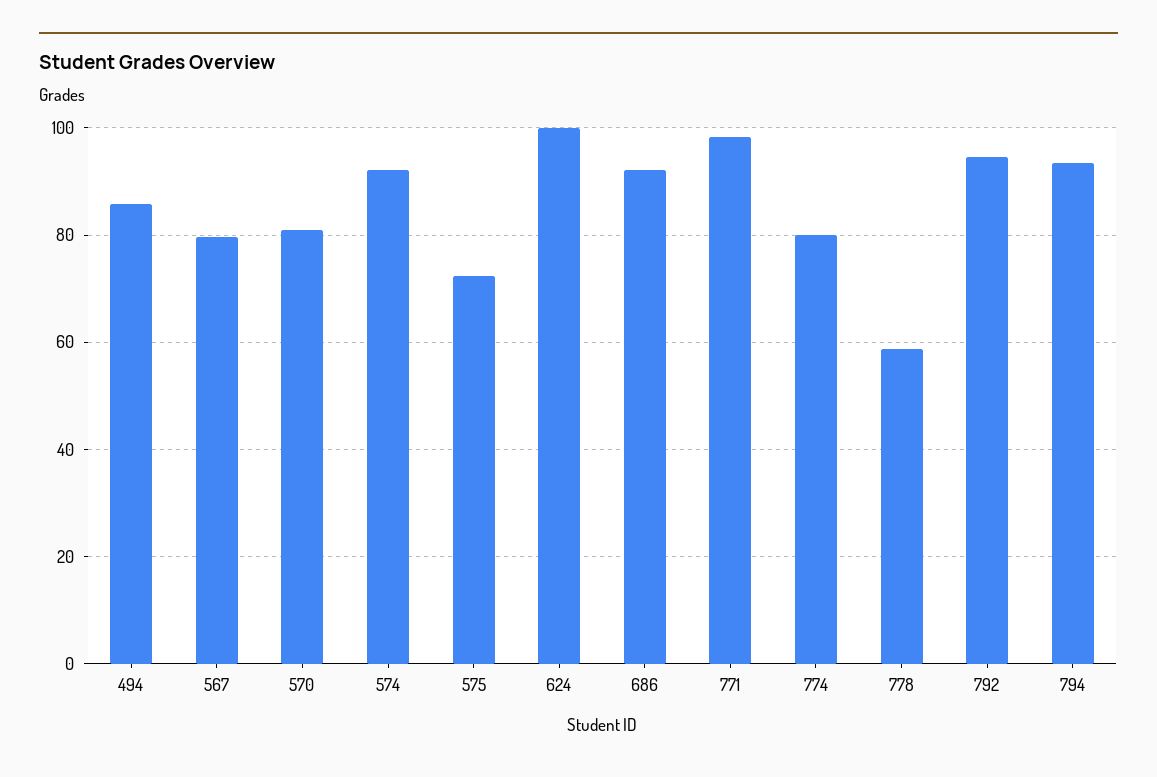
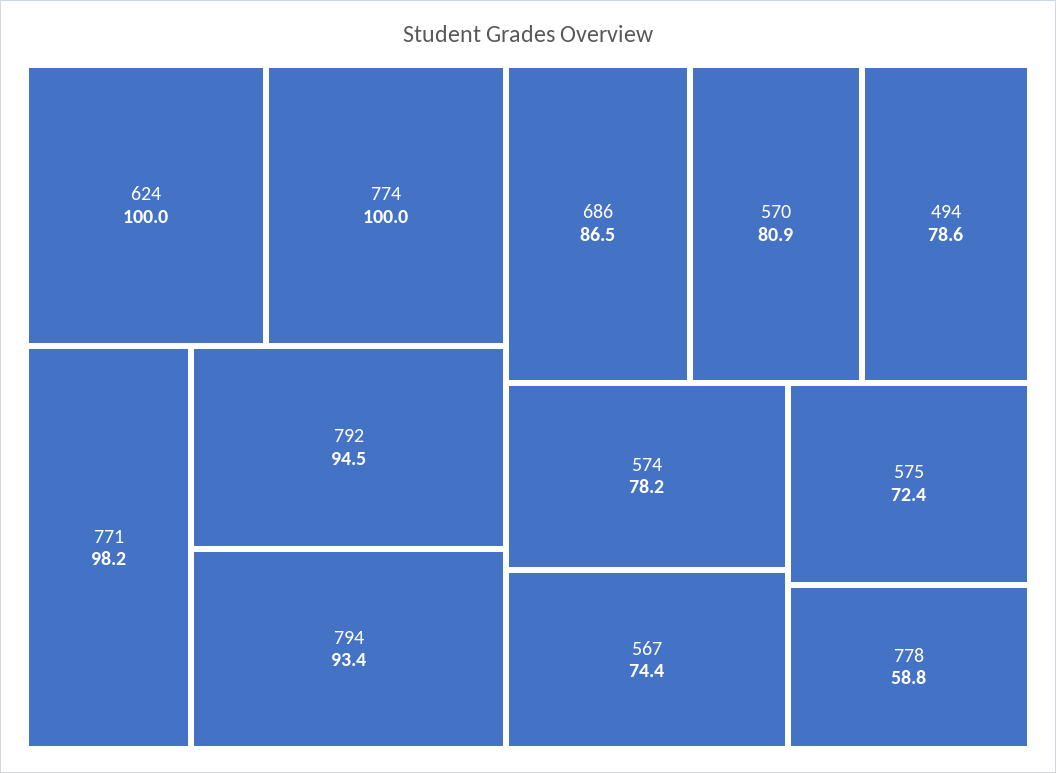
  {
-   "494": 86,
+   "494": 78.6,
-   "567": 80,
+   "567": 74.4,
    "570": 80.9,
-   "574": 92,
+   "574": 78.2,
    "575": 72.4,
    "624": 100,
-   "686": 92,
+   "686": 86.5,
    "771": 98.2,
-   "774": 80,
+   "774": 100,
    "778": 58.8,
    "792": 94.5,
    "794": 93.4
  }

